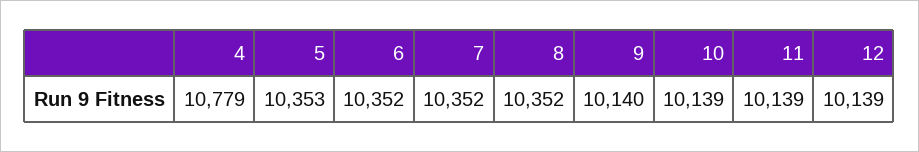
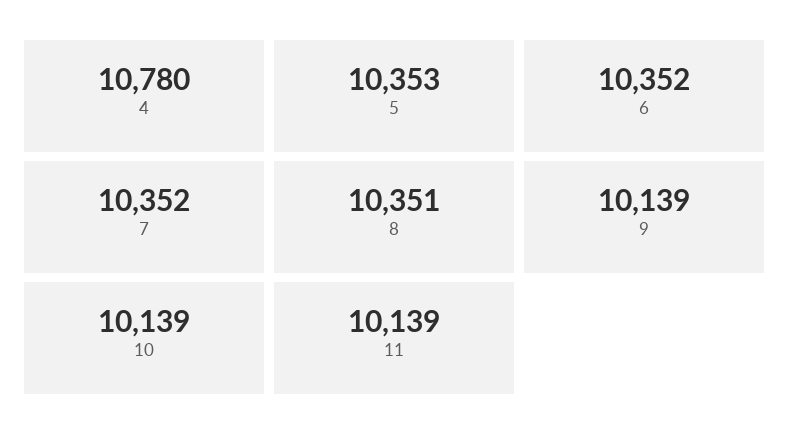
  {
-   "4": 10779,
+   "4": 10780,
    "5": 10353,
    "6": 10352,
    "7": 10352,
-   "8": 10352,
+   "8": 10351,
-   "9": 10140,
+   "9": 10139,
    "10": 10139,
-   "11": 10139,
+   "11": 10139
-   "12": 10139
  }

